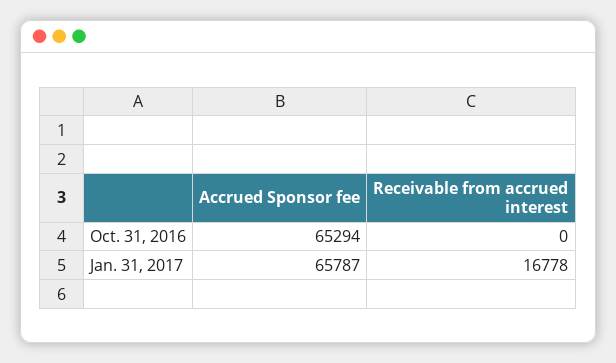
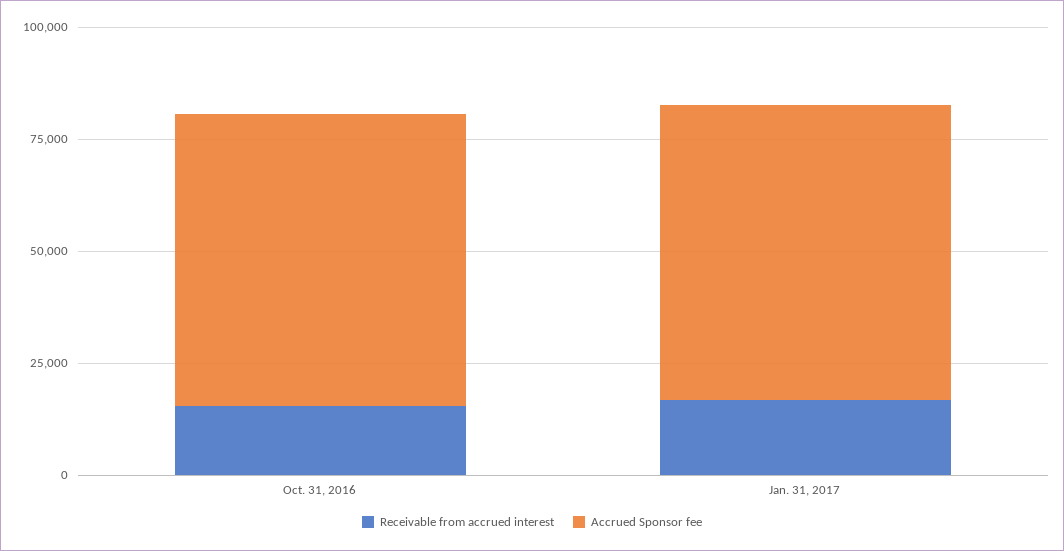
  {
    "Accrued Sponsor fee": {
      "Oct. 31, 2016": 65294,
      "Jan. 31, 2017": 65787
    },
    "Receivable from accrued interest": {
-     "Oct. 31, 2016": 0,
+     "Oct. 31, 2016": 15000,
      "Jan. 31, 2017": 16778
    }
  }

